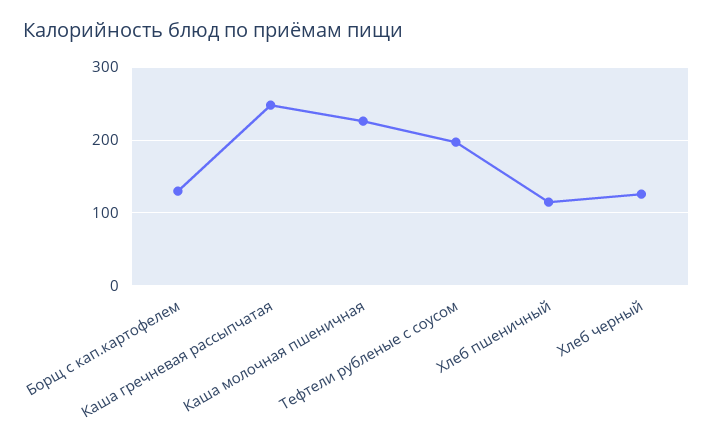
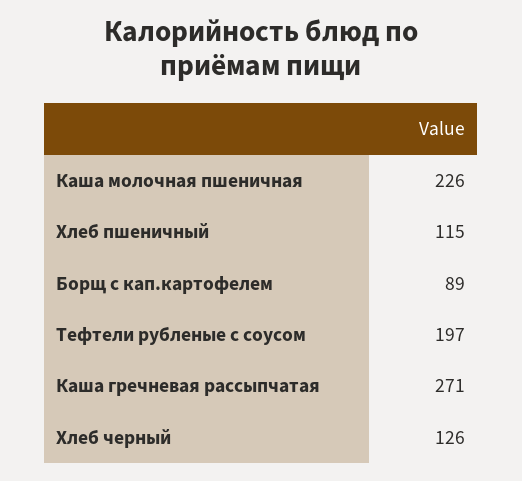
  {
-   "Борщ с кап.картофелем": 130,
+   "Борщ с кап.картофелем": 89,
-   "Каша гречневая рассыпчатая": 250,
+   "Каша гречневая рассыпчатая": 271,
    "Каша молочная пшеничная": 226,
    "Тефтели рубленые с соусом": 197,
    "Хлеб пшеничный": 115,
    "Хлеб черный": 126
  }

